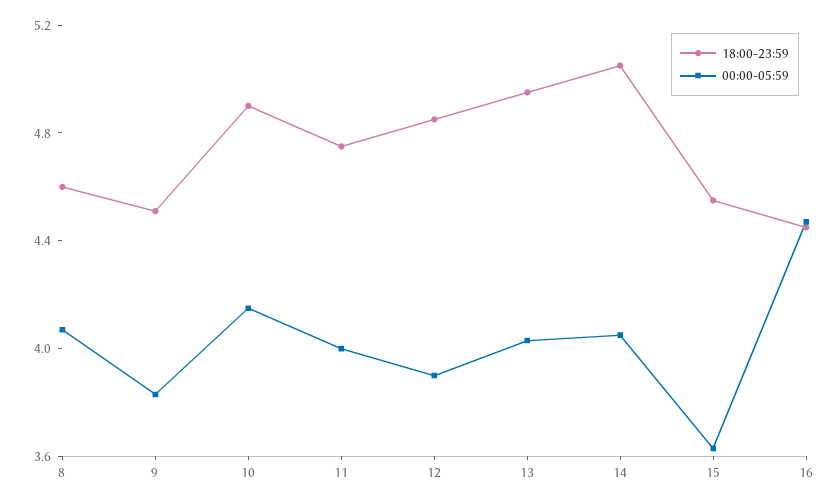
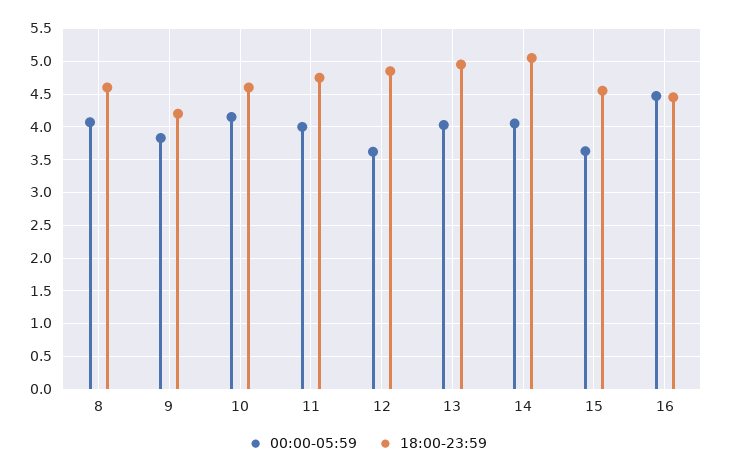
  {
    "18:00-23:59": {
      "8": 4.6,
-     "9": 4.5,
+     "9": 4.2,
-     "10": 4.9,
+     "10": 4.6,
      "11": 4.8,
      "12": 4.9,
      "13": 5,
      "14": 5.1,
      "15": 4.6,
      "16": 4.5
    },
    "00:00-05:59": {
      "8": 4.1,
      "9": 3.8,
      "10": 4.2,
      "11": 4,
-     "12": 3.9,
+     "12": 3.6,
      "13": 4,
      "14": 4.1,
      "15": 3.6,
      "16": 4.5
    }
  }

